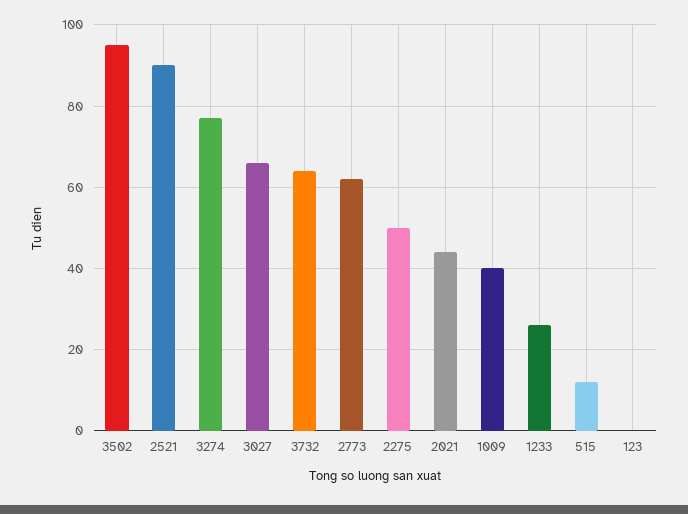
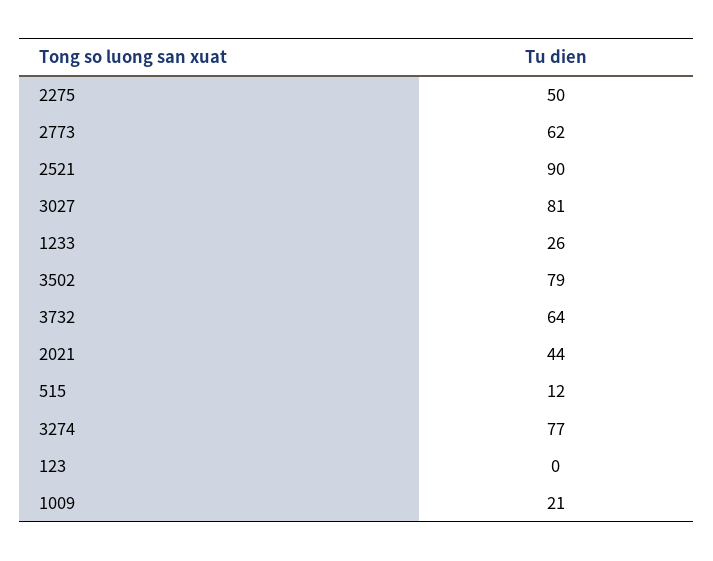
  {
-   "3502": 95,
+   "3502": 79,
    "2521": 90,
    "3274": 77,
-   "3027": 65,
+   "3027": 81,
    "3732": 64,
    "2773": 62,
    "2275": 50,
    "2021": 44,
-   "1009": 40,
+   "1009": 21,
    "1233": 26,
    "515": 12,
    "123": 0
  }

